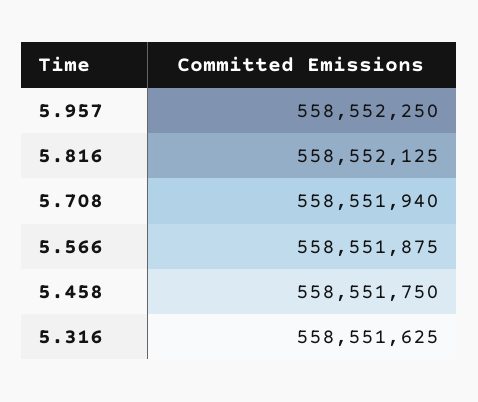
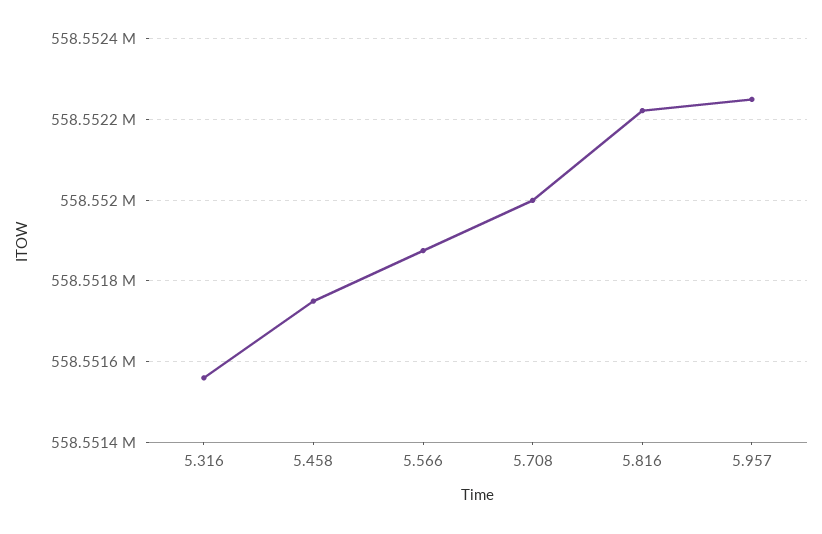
  {
    "5.957": 558552250,
-   "5.816": 558552125,
+   "5.816": 558552220,
-   "5.708": 558551940,
+   "5.708": 558552000,
    "5.566": 558551875,
    "5.458": 558551750,
-   "5.316": 558551625
+   "5.316": 558551560
  }

